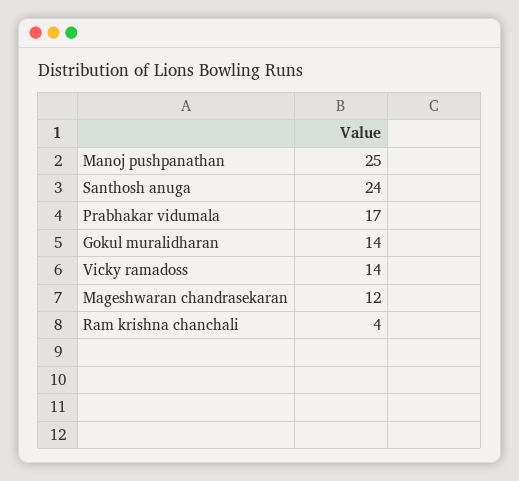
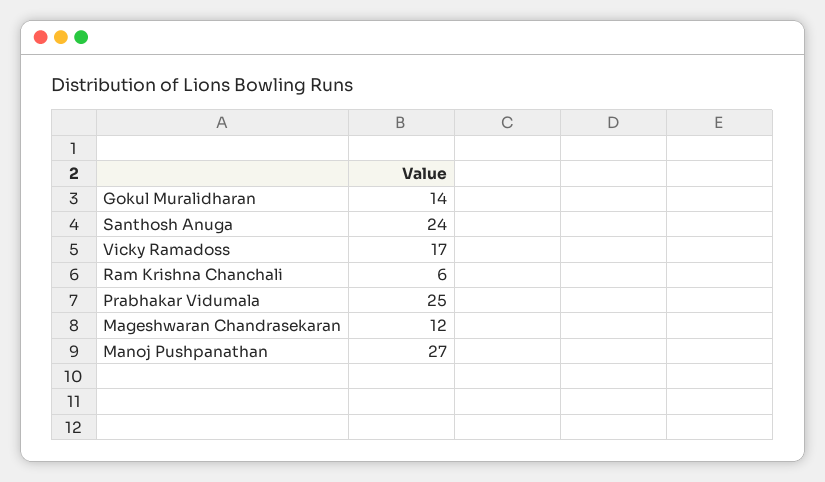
  {
-   "Manoj pushpanathan": 25,
+   "Manoj pushpanathan": 27,
    "Santhosh anuga": 24,
-   "Prabhakar vidumala": 17,
+   "Prabhakar vidumala": 25,
    "Gokul muralidharan": 14,
-   "Vicky ramadoss": 14,
+   "Vicky ramadoss": 17,
    "Mageshwaran chandrasekaran": 12,
-   "Ram krishna chanchali": 4
+   "Ram krishna chanchali": 6
  }

